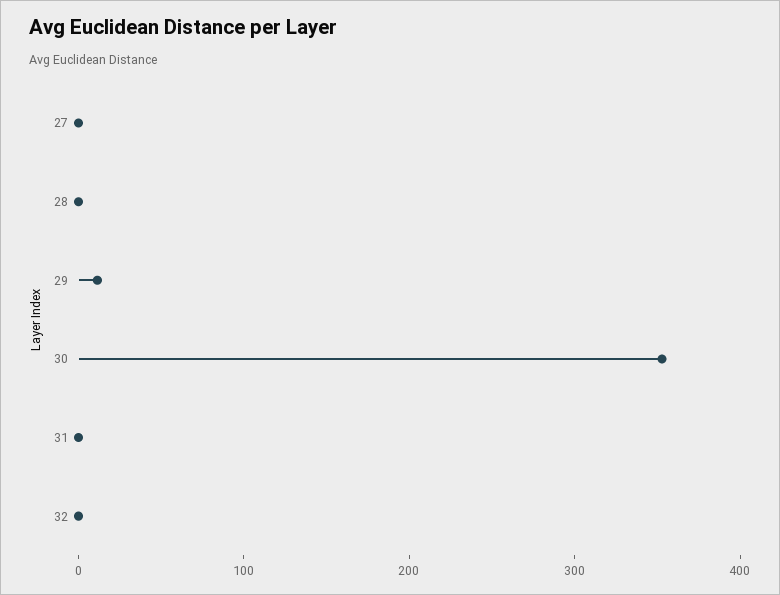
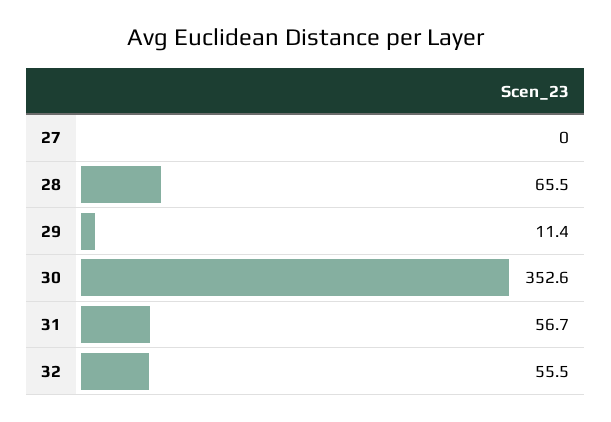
  {
    "27": 0,
-   "28": 0,
+   "28": 65.5,
    "29": 11.4,
    "30": 352.6,
-   "31": 0,
+   "31": 56.7,
-   "32": 0
+   "32": 55.5
  }

